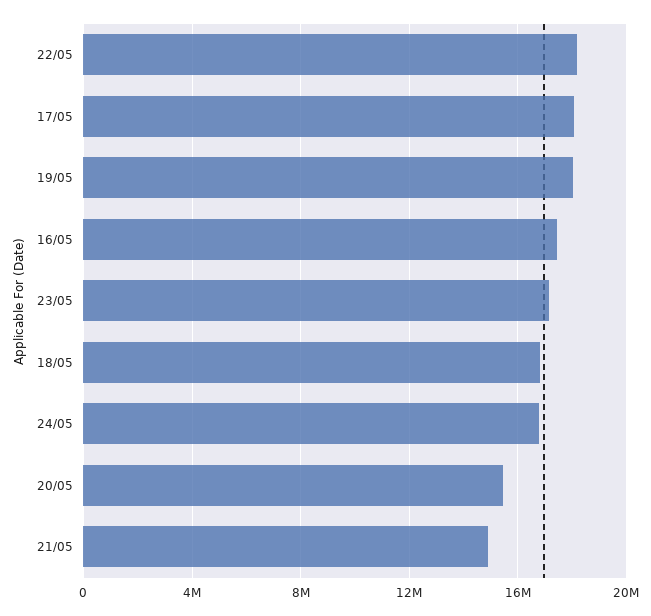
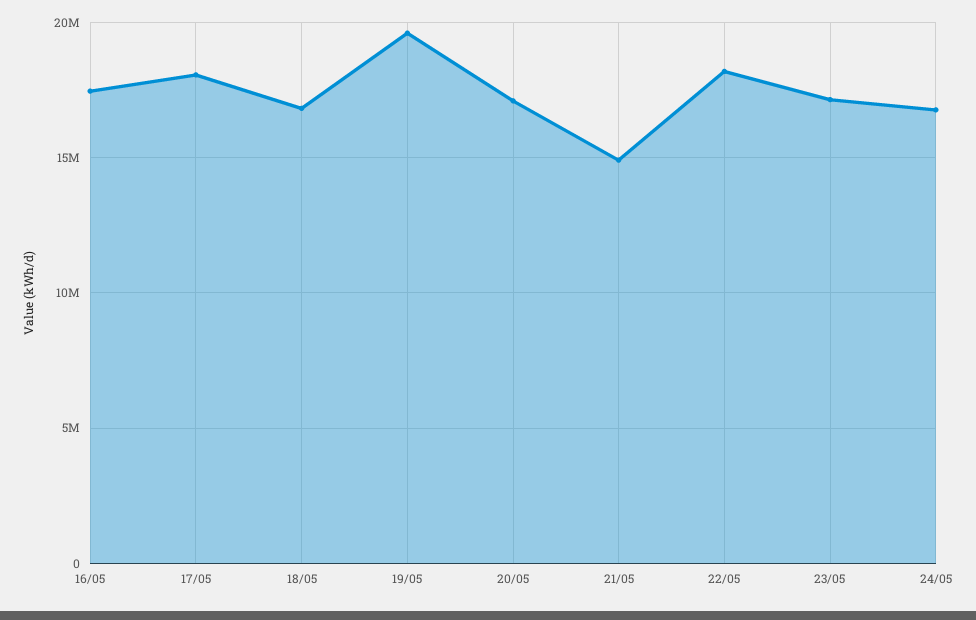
  {
    "22/05": 18000000,
    "17/05": 18000000,
-   "19/05": 18000000,
+   "19/05": 19500000,
    "16/05": 17500000,
    "23/05": 17000000,
    "18/05": 17000000,
    "24/05": 17000000,
-   "20/05": 15500000,
+   "20/05": 17000000,
    "21/05": 15000000
  }

